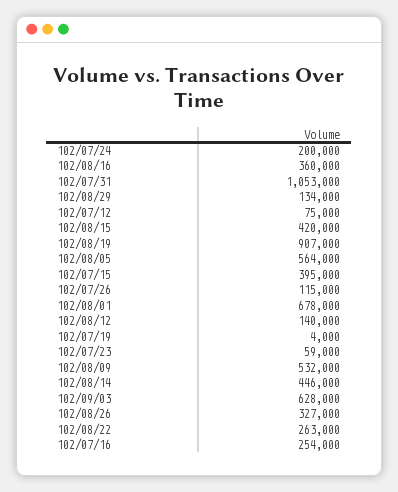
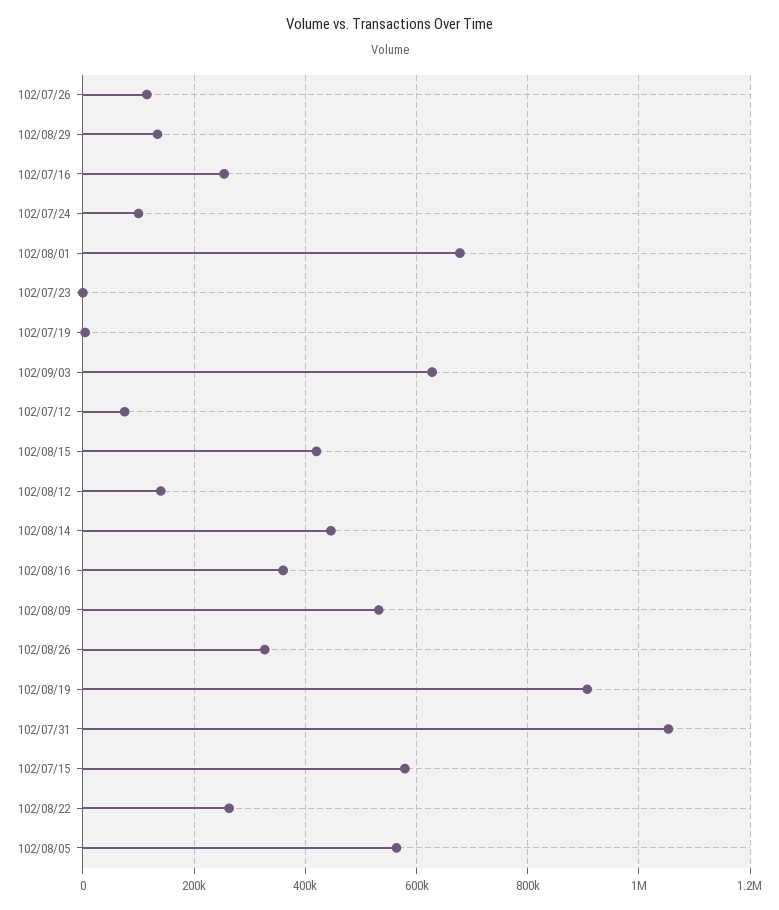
  {
-   "102/07/24": 200000,
+   "102/07/24": 100000,
    "102/08/16": 360000,
    "102/07/31": 1053000,
    "102/08/29": 134000,
    "102/07/12": 75000,
    "102/08/15": 420000,
    "102/08/19": 907000,
    "102/08/05": 564000,
-   "102/07/15": 395000,
+   "102/07/15": 580000,
    "102/07/26": 115000,
    "102/08/01": 678000,
    "102/08/12": 140000,
    "102/07/19": 4000,
-   "102/07/23": 59000,
+   "102/07/23": 0,
    "102/08/09": 532000,
    "102/08/14": 446000,
    "102/09/03": 628000,
    "102/08/26": 327000,
    "102/08/22": 263000,
    "102/07/16": 254000
  }

